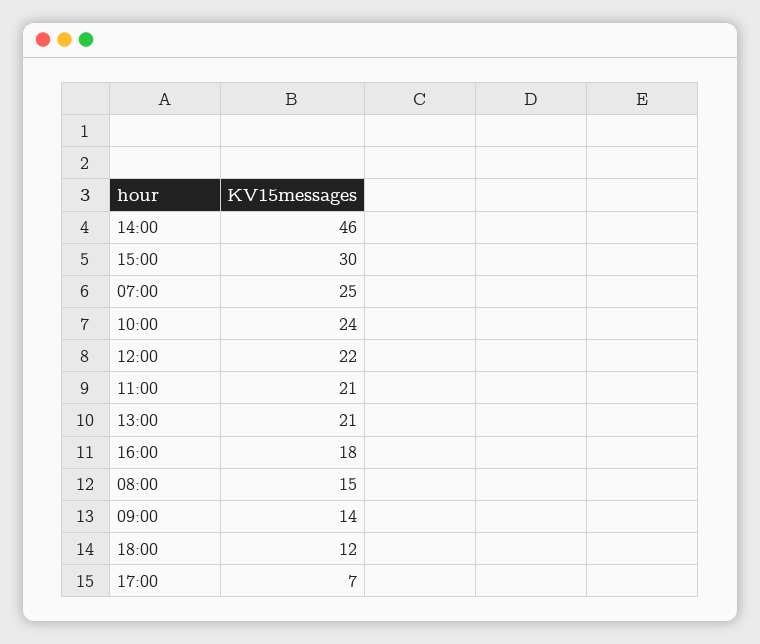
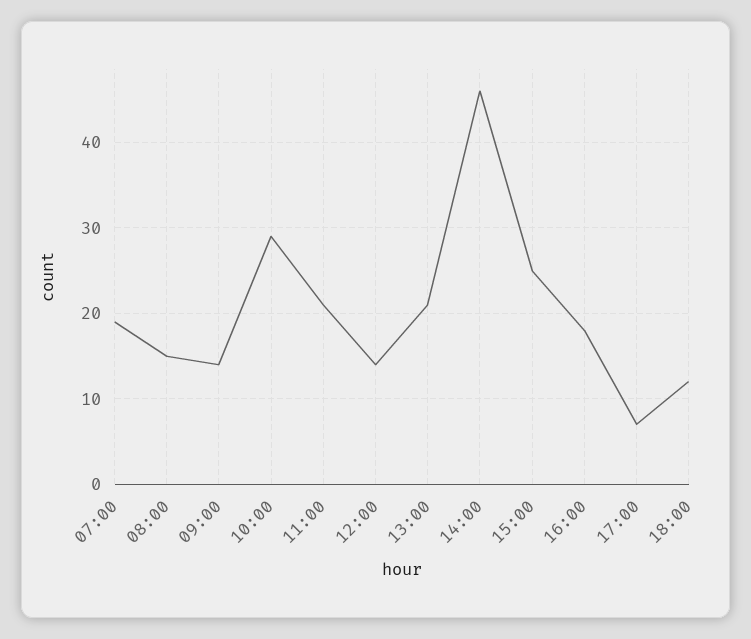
  {
    "14:00": 46,
-   "15:00": 30,
+   "15:00": 25,
-   "07:00": 25,
+   "07:00": 19,
-   "10:00": 24,
+   "10:00": 29,
-   "12:00": 22,
+   "12:00": 14,
    "11:00": 21,
    "13:00": 21,
    "16:00": 18,
    "08:00": 15,
    "09:00": 14,
    "18:00": 12,
    "17:00": 7
  }

